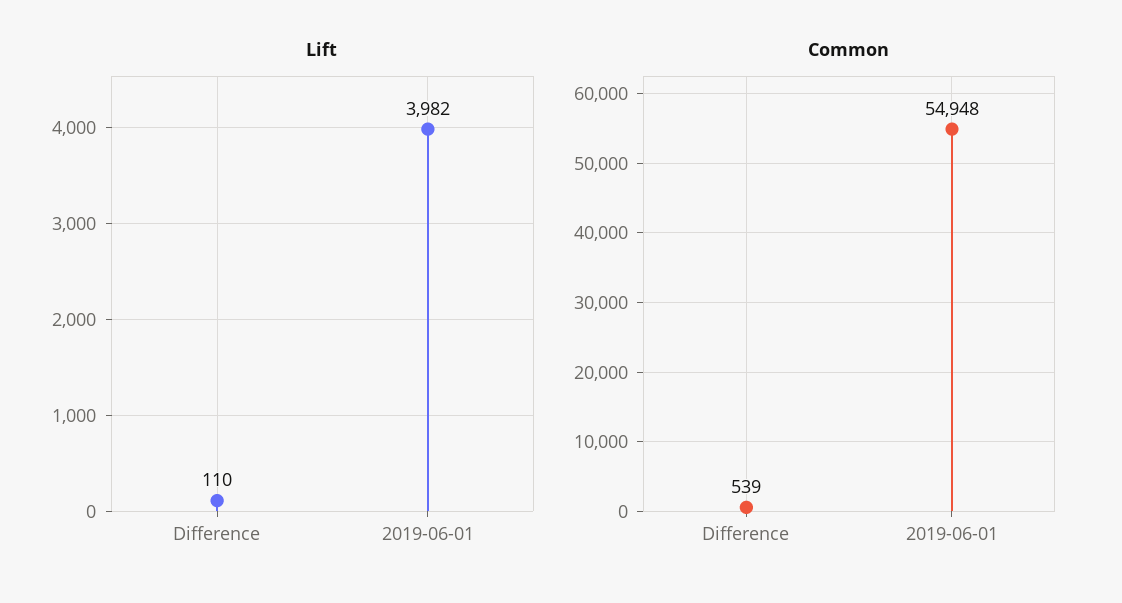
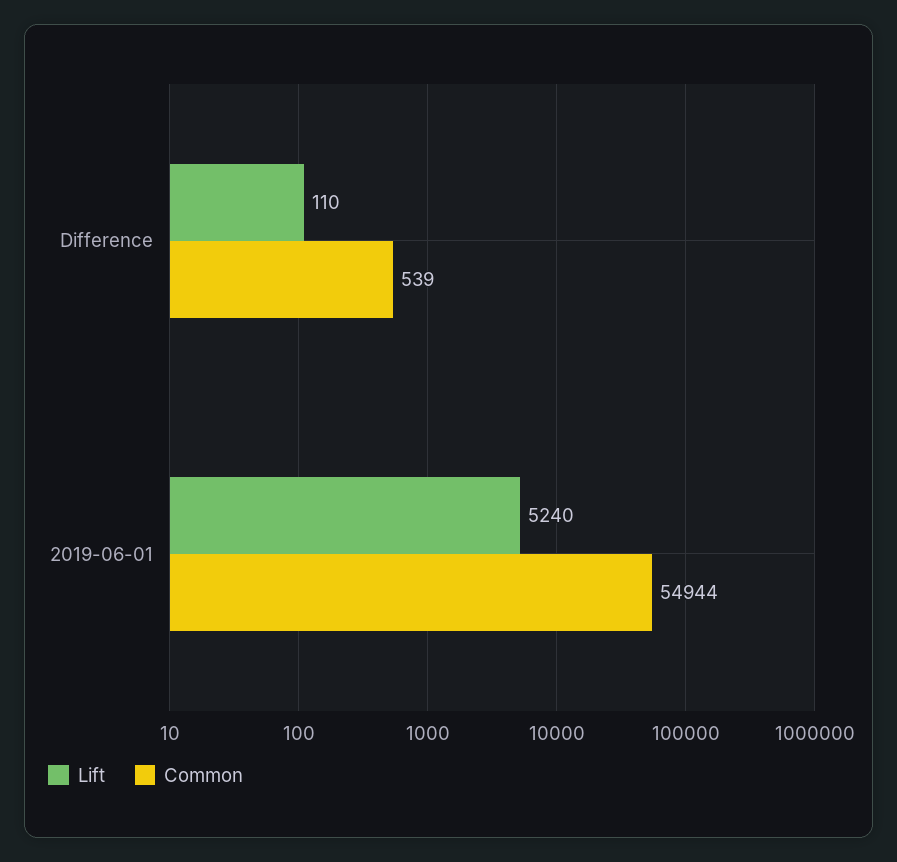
  {
    "Lift": {
      "Difference": 110,
-     "2019-06-01": 3982
+     "2019-06-01": 5240
    },
    "Common": {
      "Difference": 539,
-     "2019-06-01": 54948
+     "2019-06-01": 54944
    }
  }

